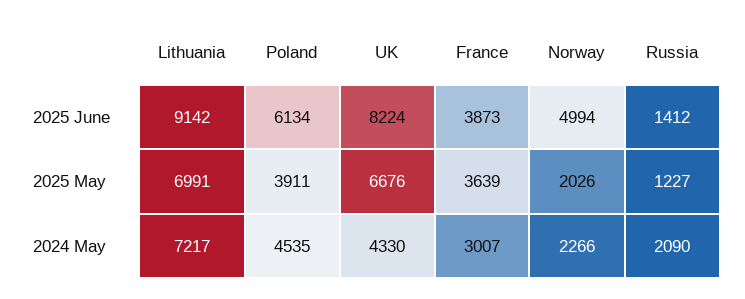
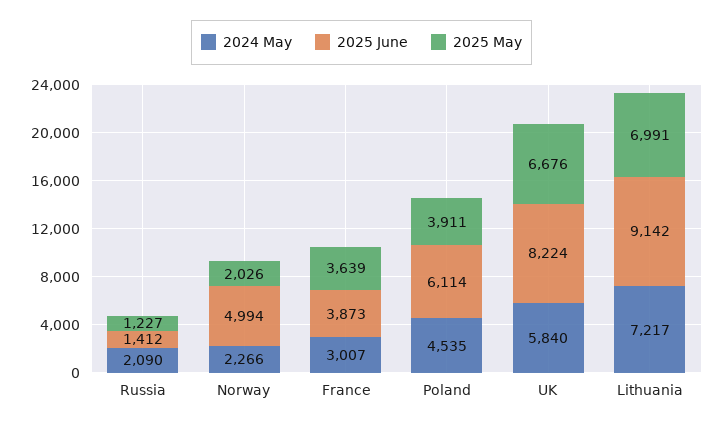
  {
    "2025 June": {
      "Lithuania": 9142,
-     "Poland": 6134,
+     "Poland": 6114,
      "UK": 8224,
      "France": 3873,
      "Norway": 4994,
      "Russia": 1412
    },
    "2025 May": {
      "Lithuania": 6991,
      "Poland": 3911,
      "UK": 6676,
      "France": 3639,
      "Norway": 2026,
      "Russia": 1227
    },
    "2024 May": {
      "Lithuania": 7217,
      "Poland": 4535,
-     "UK": 4330,
+     "UK": 5840,
      "France": 3007,
      "Norway": 2266,
      "Russia": 2090
    }
  }

